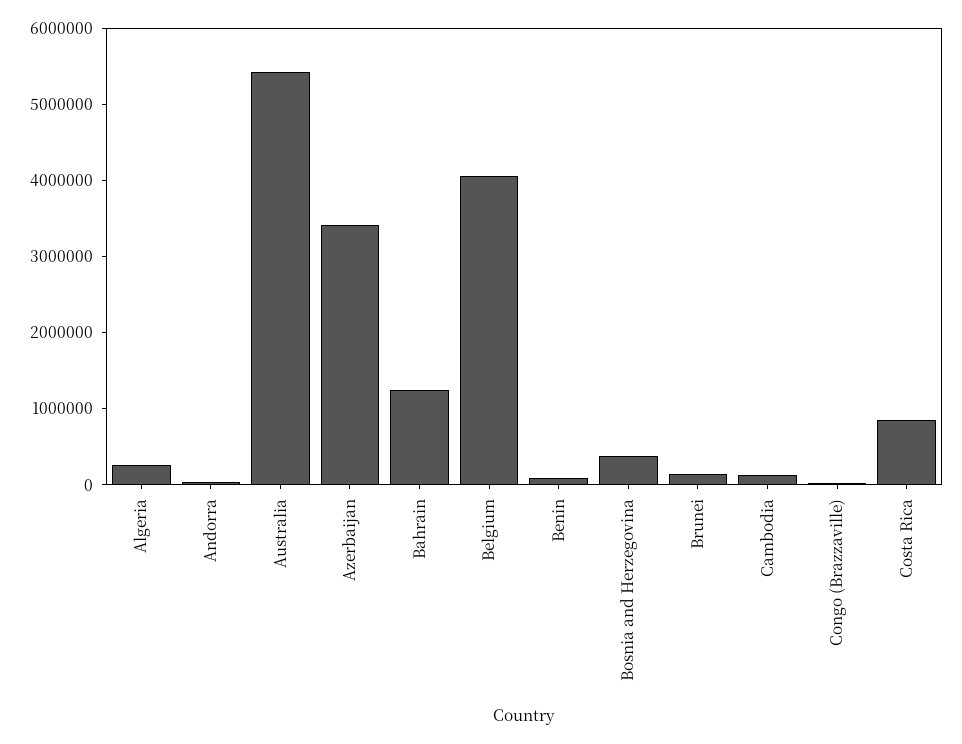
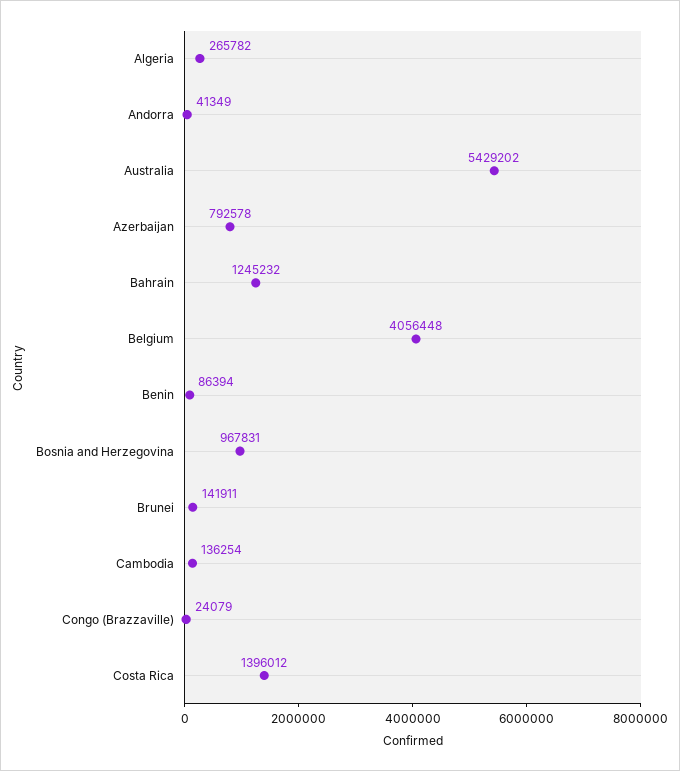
  {
    "Algeria": 265782,
    "Andorra": 41349,
    "Australia": 5429202,
-   "Azerbaijan": 3400000,
+   "Azerbaijan": 792578,
    "Bahrain": 1245232,
    "Belgium": 4056448,
    "Benin": 86394,
-   "Bosnia and Herzegovina": 400000,
+   "Bosnia and Herzegovina": 967831,
    "Brunei": 141911,
    "Cambodia": 136254,
    "Congo (Brazzaville)": 24079,
-   "Costa Rica": 800000
+   "Costa Rica": 1396012
  }

